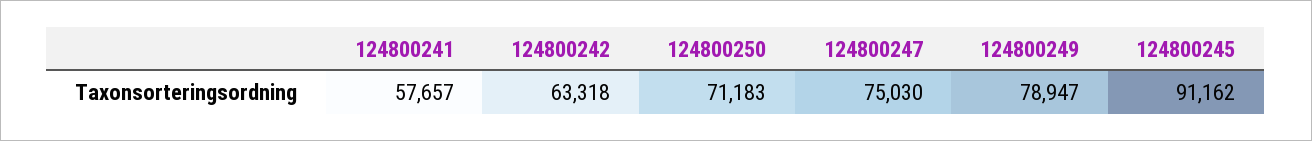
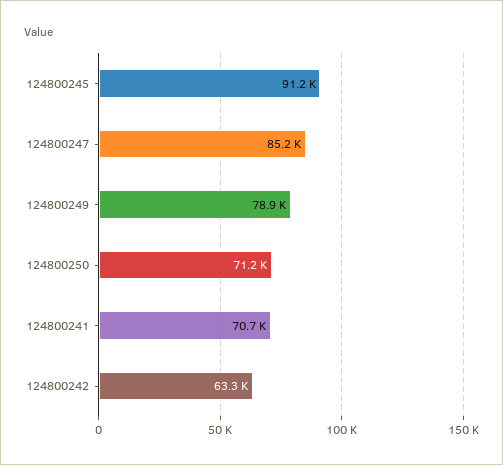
  {
-   "124800241": 57657,
+   "124800241": 70700,
    "124800242": 63318,
    "124800250": 71183,
-   "124800247": 75030,
+   "124800247": 85200,
    "124800249": 78947,
    "124800245": 91162
  }

